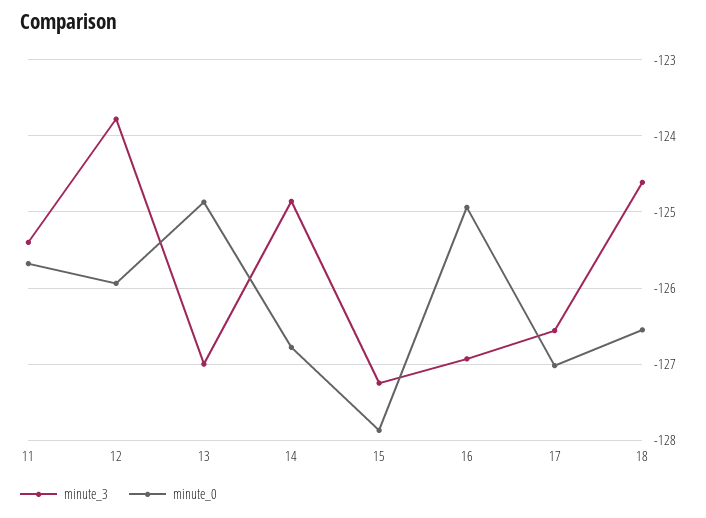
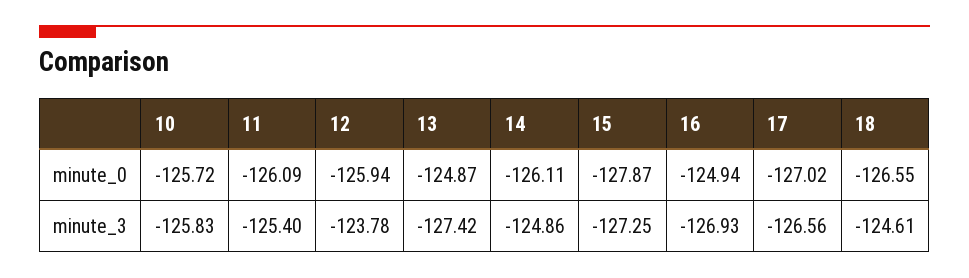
  {
    "minute_3": {
      "11": -125.4,
      "12": -123.78,
-     "13": -127,
+     "13": -127.42,
      "14": -124.86,
      "15": -127.25,
      "16": -126.93,
      "17": -126.56,
-     "18": -124.61
+     "18": -124.61,
+     "10": -125.83
    },
    "minute_0": {
-     "11": -125.7,
+     "11": -126.09,
      "12": -125.94,
      "13": -124.87,
-     "14": -126.8,
+     "14": -126.11,
      "15": -127.87,
      "16": -124.94,
      "17": -127.02,
-     "18": -126.55
+     "18": -126.55,
+     "10": -125.72
    }
  }

